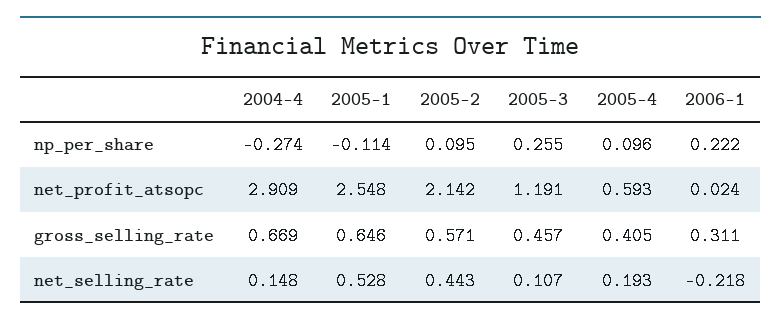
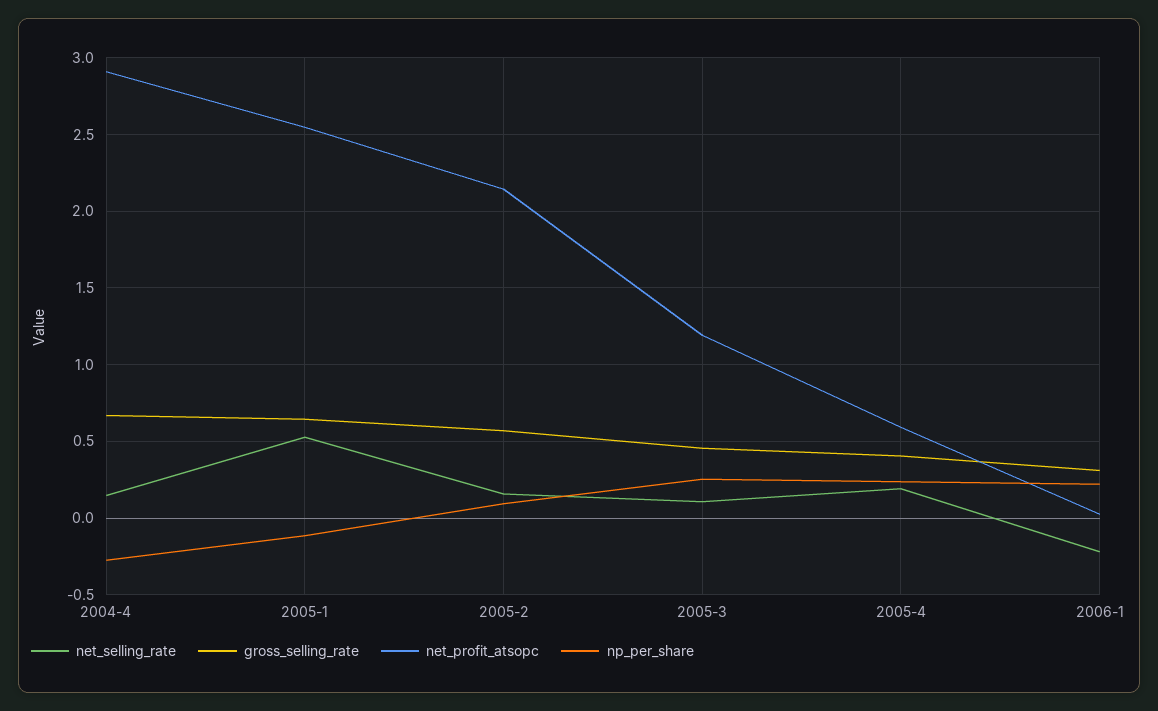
  {
    "np_per_share": {
      "2004-4": -0.274,
      "2005-1": -0.114,
      "2005-2": 0.095,
      "2005-3": 0.255,
-     "2005-4": 0.096,
+     "2005-4": 0.25,
      "2006-1": 0.222
    },
    "net_profit_atsopc": {
      "2004-4": 2.909,
      "2005-1": 2.548,
      "2005-2": 2.142,
      "2005-3": 1.191,
      "2005-4": 0.593,
      "2006-1": 0.024
    },
    "gross_selling_rate": {
      "2004-4": 0.669,
      "2005-1": 0.646,
      "2005-2": 0.571,
      "2005-3": 0.457,
      "2005-4": 0.405,
      "2006-1": 0.311
    },
    "net_selling_rate": {
      "2004-4": 0.148,
      "2005-1": 0.528,
-     "2005-2": 0.443,
+     "2005-2": 0.15,
      "2005-3": 0.107,
      "2005-4": 0.193,
      "2006-1": -0.218
    }
  }

